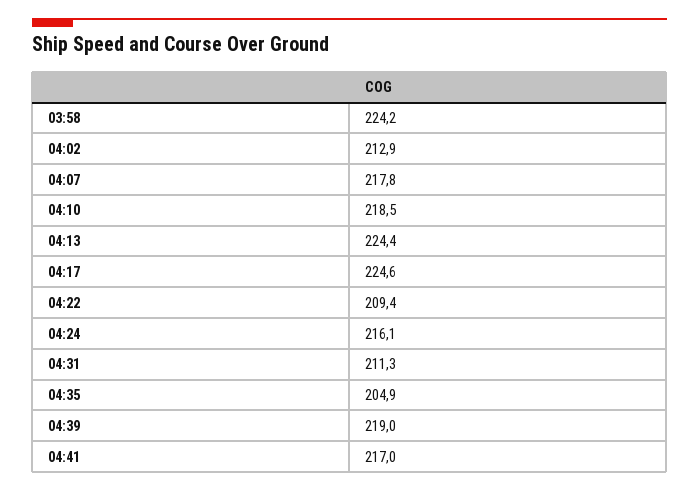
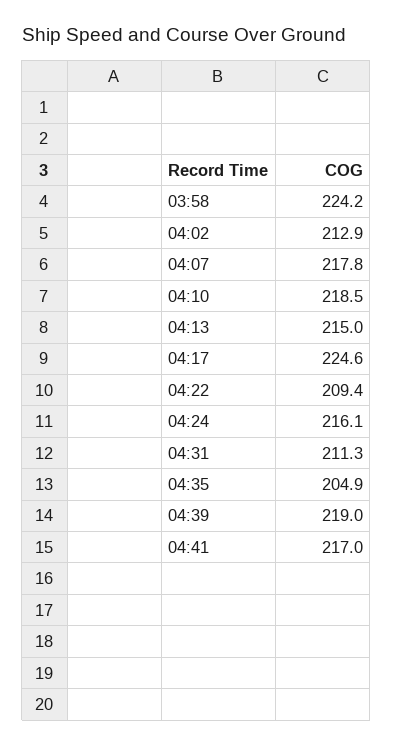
  {
    "03:58": 224.2,
    "04:02": 212.9,
    "04:07": 217.8,
    "04:10": 218.5,
-   "04:13": 224.4,
+   "04:13": 215,
    "04:17": 224.6,
    "04:22": 209.4,
    "04:24": 216.1,
    "04:31": 211.3,
    "04:35": 204.9,
    "04:39": 219,
    "04:41": 217
  }

